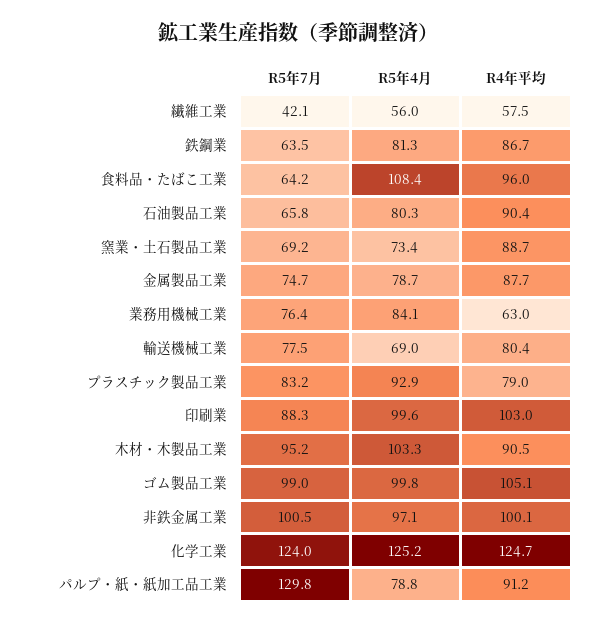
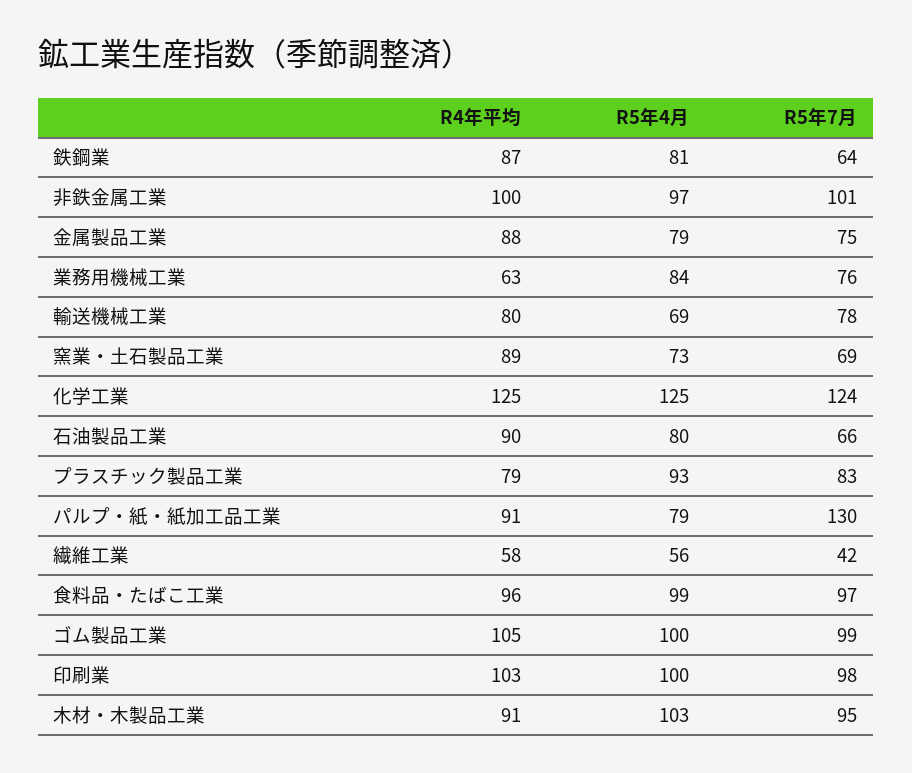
  {
    "R5年7月": {
      "繊維工業": 42.1,
      "鉄鋼業": 63.5,
-     "食料品・たばこ工業": 64.2,
+     "食料品・たばこ工業": 97,
      "石油製品工業": 65.8,
      "窯業・土石製品工業": 69.2,
      "金属製品工業": 74.7,
      "業務用機械工業": 76.4,
      "輸送機械工業": 77.5,
      "プラスチック製品工業": 83.2,
-     "印刷業": 88.3,
+     "印刷業": 98,
      "木材・木製品工業": 95.2,
      "ゴム製品工業": 99,
      "非鉄金属工業": 100.5,
      "化学工業": 124,
      "パルプ・紙・紙加工品工業": 129.8
    },
    "R5年4月": {
      "繊維工業": 56,
      "鉄鋼業": 81.3,
-     "食料品・たばこ工業": 108.4,
+     "食料品・たばこ工業": 99,
      "石油製品工業": 80.3,
      "窯業・土石製品工業": 73.4,
      "金属製品工業": 78.7,
      "業務用機械工業": 84.1,
      "輸送機械工業": 69,
      "プラスチック製品工業": 92.9,
      "印刷業": 99.6,
      "木材・木製品工業": 103.3,
      "ゴム製品工業": 99.8,
      "非鉄金属工業": 97.1,
      "化学工業": 125.2,
      "パルプ・紙・紙加工品工業": 78.8
    },
    "R4年平均": {
      "繊維工業": 57.5,
      "鉄鋼業": 86.7,
      "食料品・たばこ工業": 96,
      "石油製品工業": 90.4,
      "窯業・土石製品工業": 88.7,
      "金属製品工業": 87.7,
      "業務用機械工業": 63,
      "輸送機械工業": 80.4,
      "プラスチック製品工業": 79,
      "印刷業": 103,
      "木材・木製品工業": 90.5,
      "ゴム製品工業": 105.1,
      "非鉄金属工業": 100.1,
      "化学工業": 124.7,
      "パルプ・紙・紙加工品工業": 91.2
    }
  }

